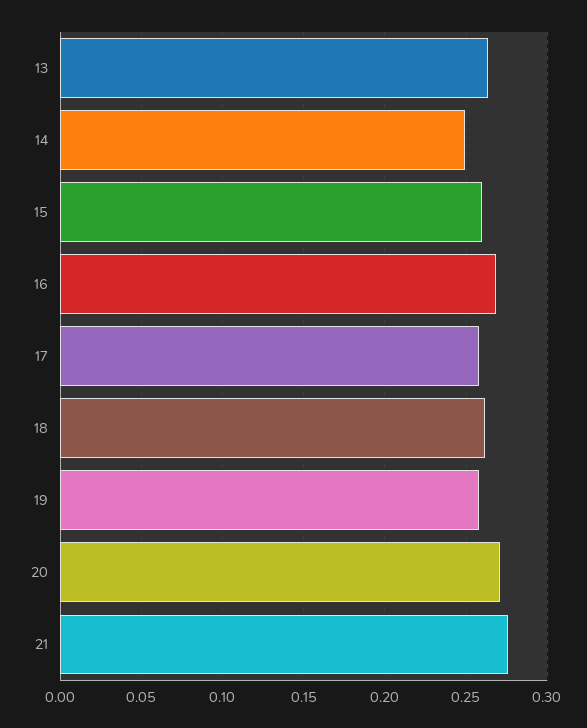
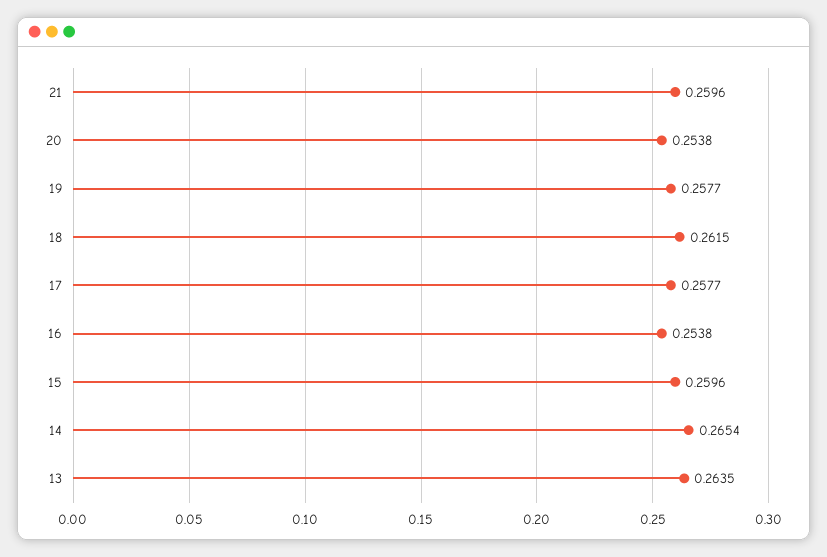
  {
    "13": 0.2635,
-   "14": 0.25,
+   "14": 0.2654,
    "15": 0.2596,
-   "16": 0.27,
+   "16": 0.2538,
    "17": 0.2577,
    "18": 0.2615,
    "19": 0.2577,
-   "20": 0.27,
+   "20": 0.2538,
-   "21": 0.275
+   "21": 0.2596
  }

